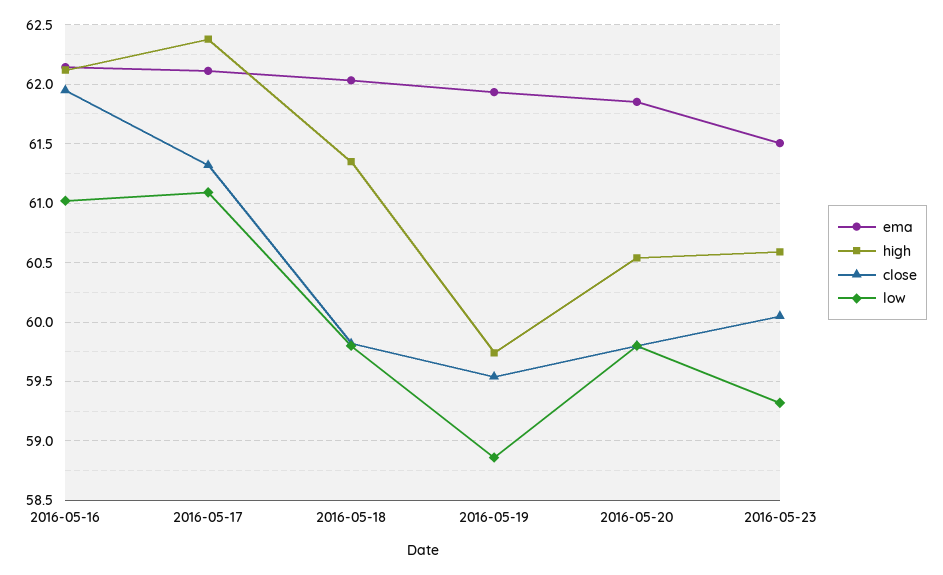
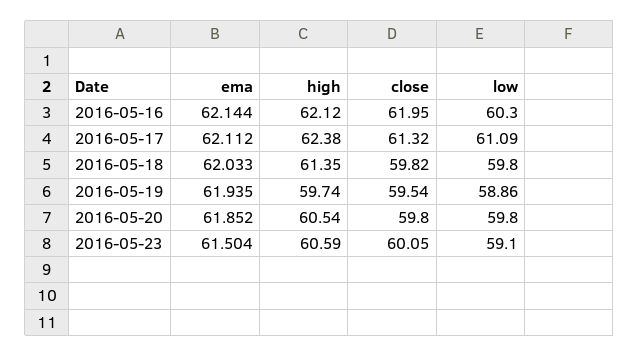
  {
    "ema": {
      "2016-05-16": 62.144,
      "2016-05-17": 62.112,
      "2016-05-18": 62.033,
      "2016-05-19": 61.935,
      "2016-05-20": 61.852,
      "2016-05-23": 61.504
    },
    "high": {
      "2016-05-16": 62.12,
      "2016-05-17": 62.38,
      "2016-05-18": 61.35,
      "2016-05-19": 59.74,
      "2016-05-20": 60.54,
      "2016-05-23": 60.59
    },
    "close": {
      "2016-05-16": 61.95,
      "2016-05-17": 61.32,
      "2016-05-18": 59.82,
      "2016-05-19": 59.54,
      "2016-05-20": 59.8,
      "2016-05-23": 60.05
    },
    "low": {
-     "2016-05-16": 61,
+     "2016-05-16": 60.3,
      "2016-05-17": 61.09,
      "2016-05-18": 59.8,
      "2016-05-19": 58.86,
      "2016-05-20": 59.8,
-     "2016-05-23": 59.3
+     "2016-05-23": 59.1
    }
  }

